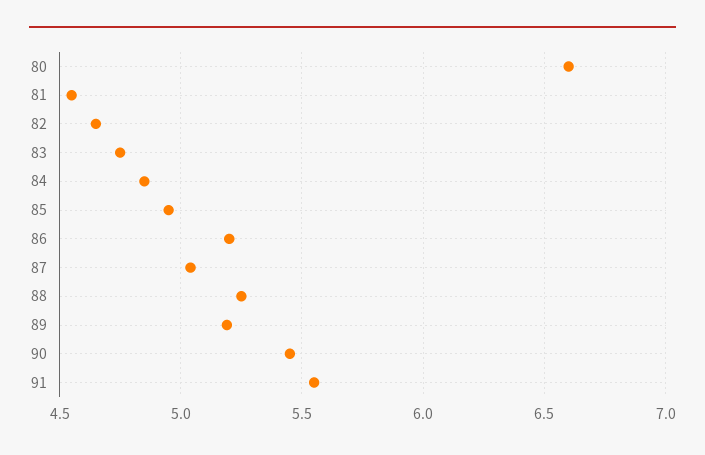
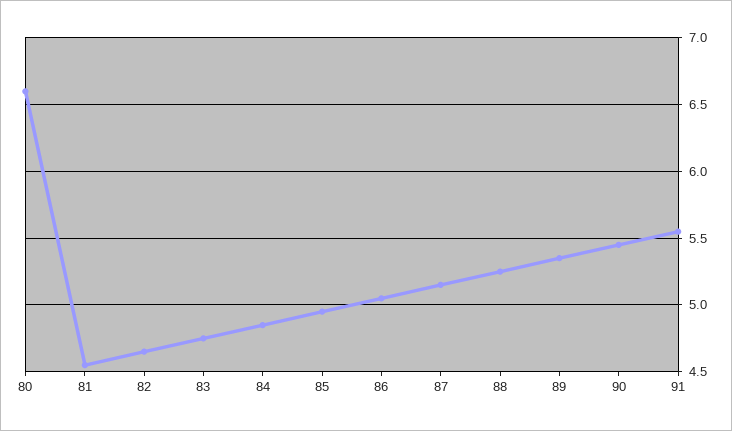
  {
    "80": 6.6,
    "81": 4.55,
    "82": 4.65,
    "83": 4.75,
    "84": 4.85,
    "85": 4.95,
-   "86": 5.2,
+   "86": 5.05,
-   "87": 5.05,
+   "87": 5.15,
    "88": 5.25,
-   "89": 5.2,
+   "89": 5.35,
    "90": 5.45,
    "91": 5.55
  }

